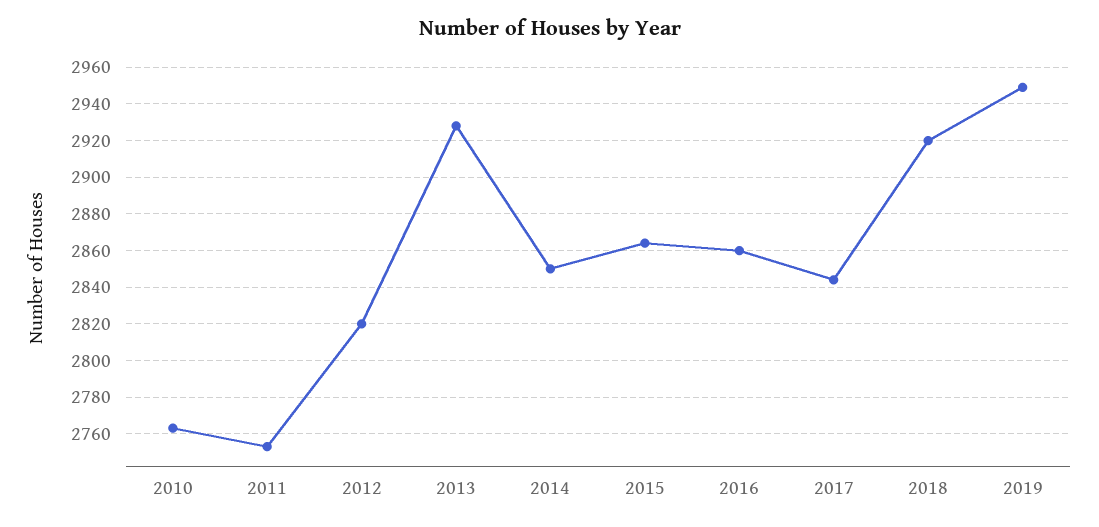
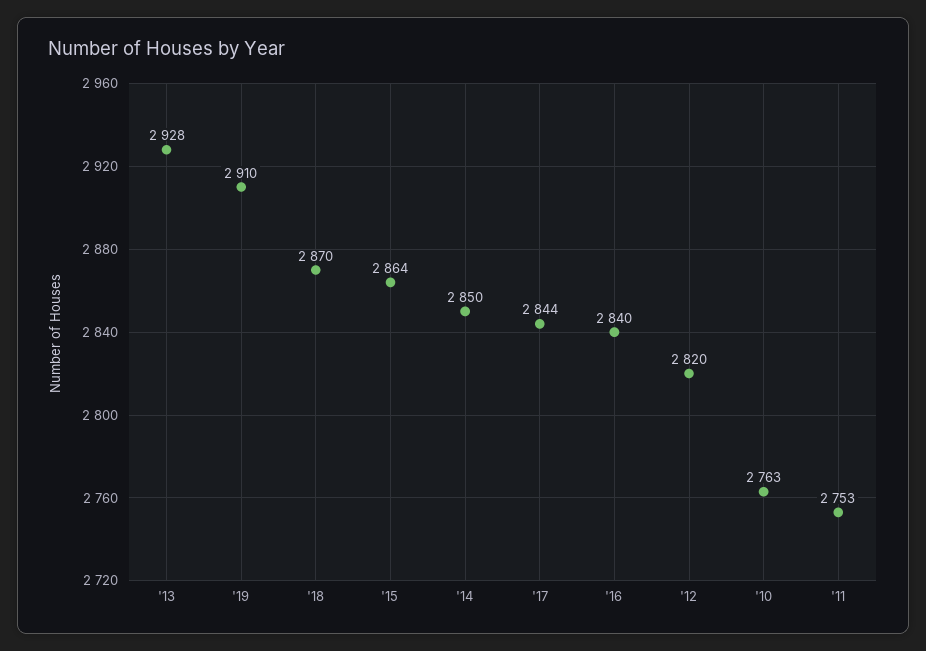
  {
    "2010": 2763,
    "2011": 2753,
    "2012": 2820,
    "2013": 2928,
    "2014": 2850,
    "2015": 2864,
-   "2016": 2860,
+   "2016": 2840,
    "2017": 2844,
-   "2018": 2920,
+   "2018": 2870,
-   "2019": 2950
+   "2019": 2910
  }

